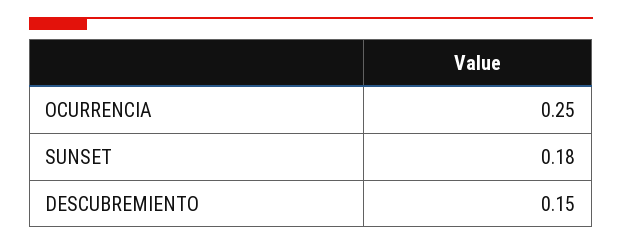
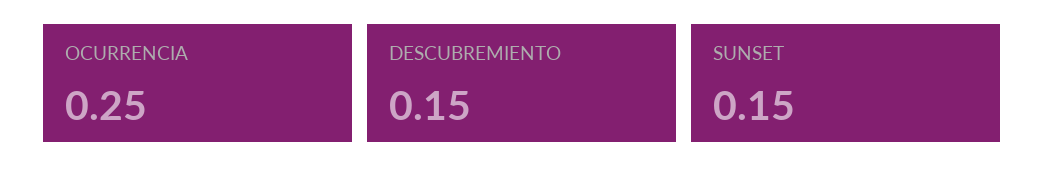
  {
    "OCURRENCIA": 0.25,
-   "SUNSET": 0.18,
+   "SUNSET": 0.15,
    "DESCUBREMIENTO": 0.15
  }

